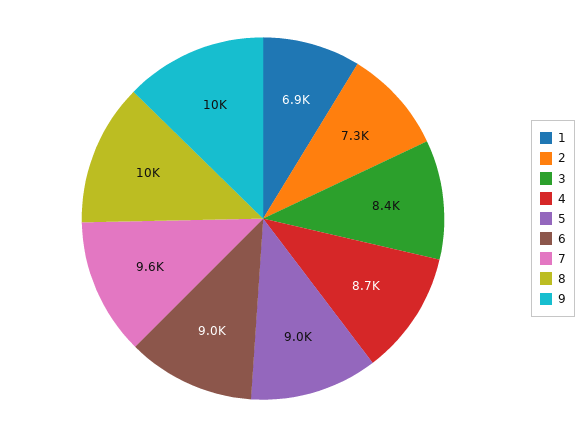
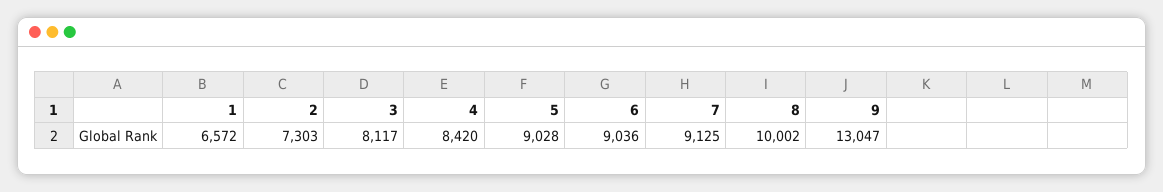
  {
-   "1": 6900,
+   "1": 6572,
    "2": 7303,
-   "3": 8400,
+   "3": 8117,
-   "4": 8700,
+   "4": 8420,
    "5": 9028,
    "6": 9036,
-   "7": 9600,
+   "7": 9125,
    "8": 10002,
-   "9": 10000
+   "9": 13047
  }

